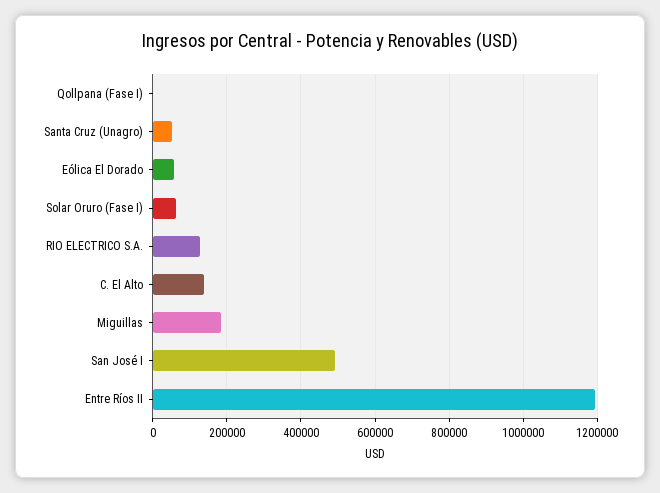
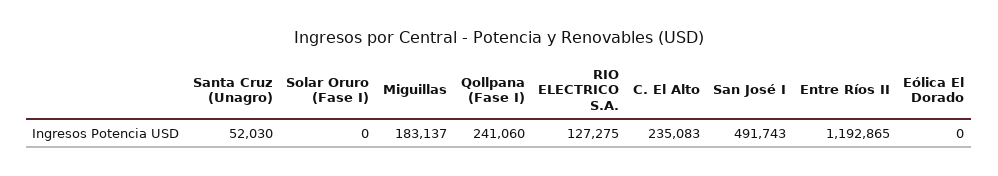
  {
-   "Qollpana (Fase I)": 0,
+   "Qollpana (Fase I)": 241060,
    "Santa Cruz (Unagro)": 52030,
-   "Eólica El Dorado": 60000,
+   "Eólica El Dorado": 0,
-   "Solar Oruro (Fase I)": 60000,
+   "Solar Oruro (Fase I)": 0,
    "RIO ELECTRICO S.A.": 127275,
-   "C. El Alto": 140000,
+   "C. El Alto": 235083,
    "Miguillas": 183137,
    "San José I": 491743,
    "Entre Ríos II": 1192865
  }

